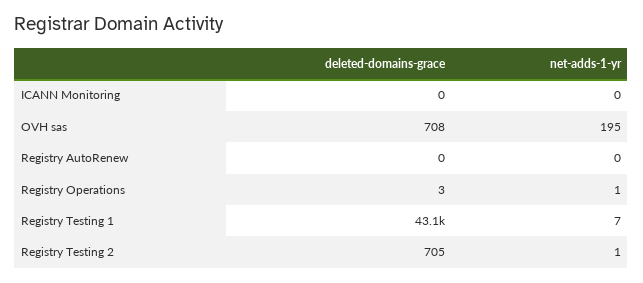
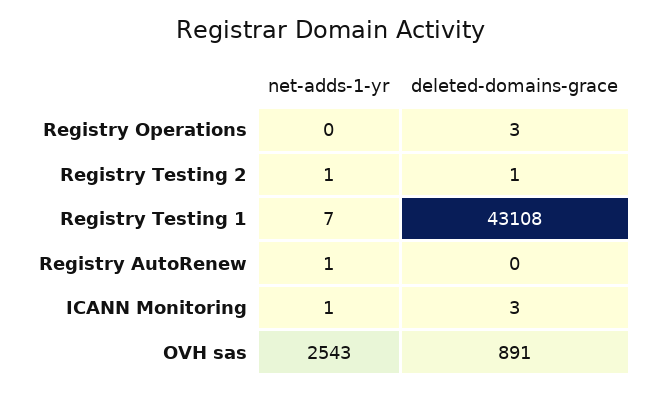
  {
    "deleted-domains-grace": {
-     "ICANN Monitoring": 0,
+     "ICANN Monitoring": 3,
-     "OVH sas": 708,
+     "OVH sas": 891,
      "Registry AutoRenew": 0,
      "Registry Operations": 3,
      "Registry Testing 1": 43108,
-     "Registry Testing 2": 705
+     "Registry Testing 2": 1
    },
    "net-adds-1-yr": {
-     "ICANN Monitoring": 0,
+     "ICANN Monitoring": 1,
-     "OVH sas": 195,
+     "OVH sas": 2543,
-     "Registry AutoRenew": 0,
+     "Registry AutoRenew": 1,
-     "Registry Operations": 1,
+     "Registry Operations": 0,
      "Registry Testing 1": 7,
      "Registry Testing 2": 1
    }
  }

